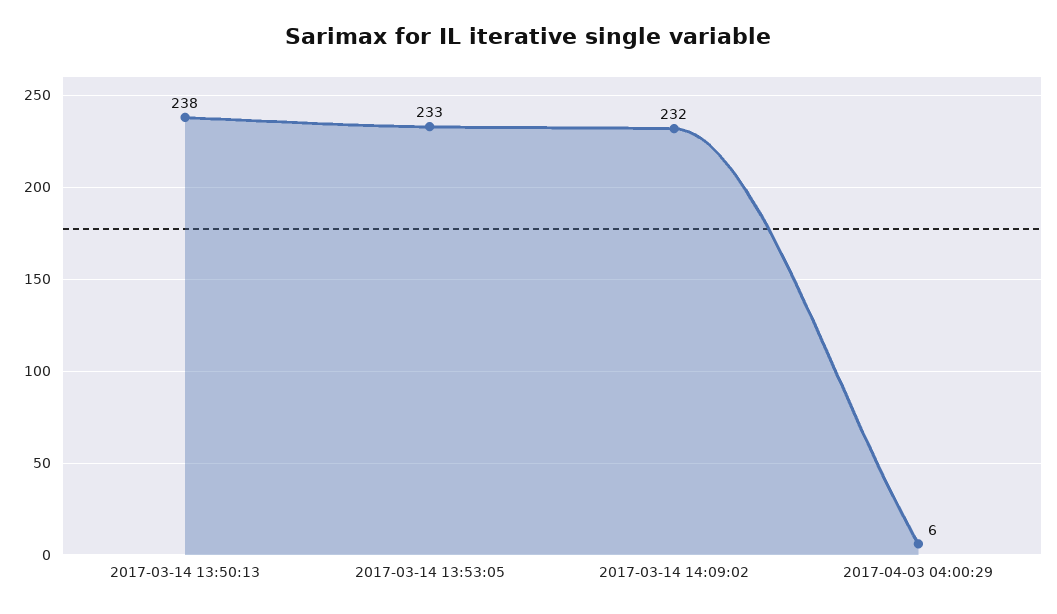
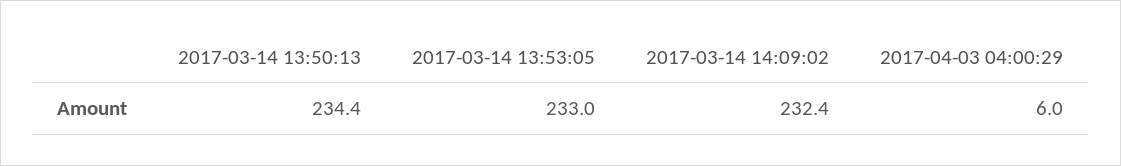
  {
-   "2017-03-14 13:50:13": 238,
+   "2017-03-14 13:50:13": 234.4,
    "2017-03-14 13:53:05": 233,
    "2017-03-14 14:09:02": 232.4,
    "2017-04-03 04:00:29": 6
  }

